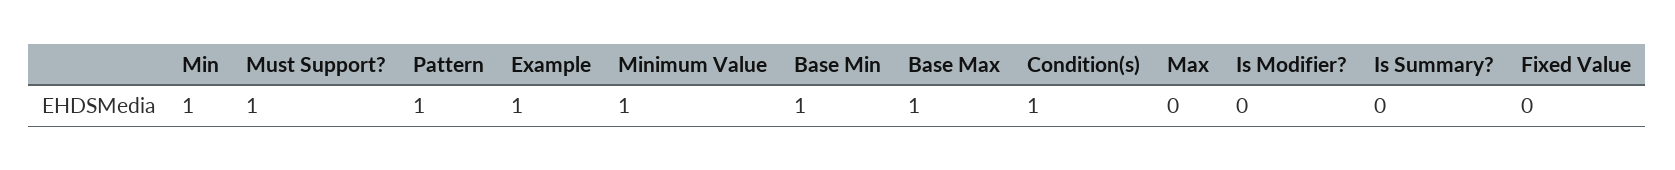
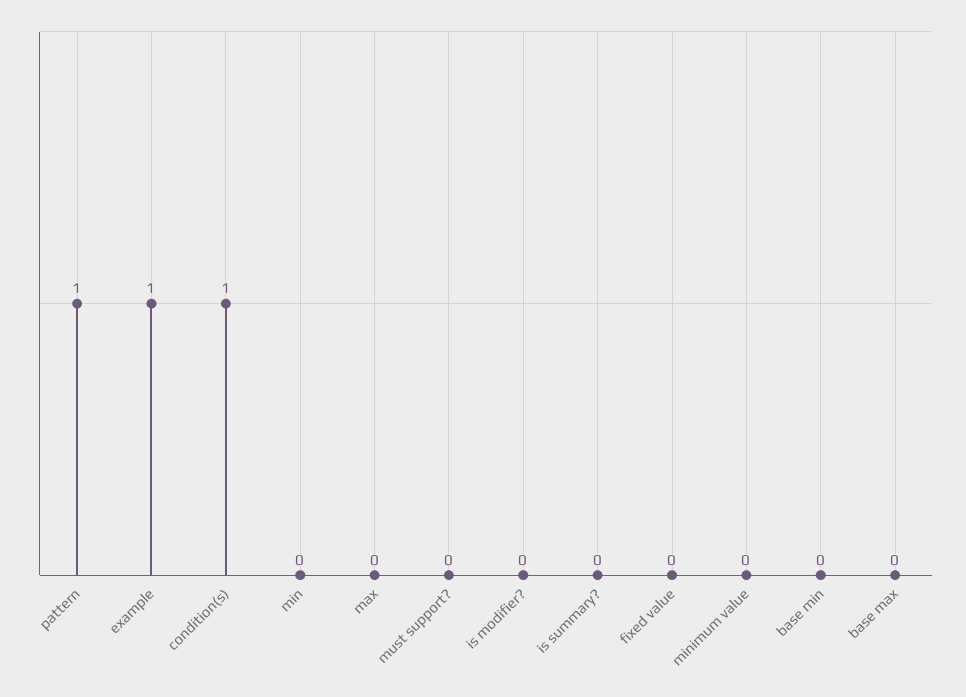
  {
-   "Min": 1,
+   "Min": 0,
-   "Must Support?": 1,
+   "Must Support?": 0,
    "Pattern": 1,
    "Example": 1,
-   "Minimum Value": 1,
+   "Minimum Value": 0,
-   "Base Min": 1,
+   "Base Min": 0,
-   "Base Max": 1,
+   "Base Max": 0,
    "Condition(s)": 1,
    "Max": 0,
    "Is Modifier?": 0,
    "Is Summary?": 0,
    "Fixed Value": 0
  }

